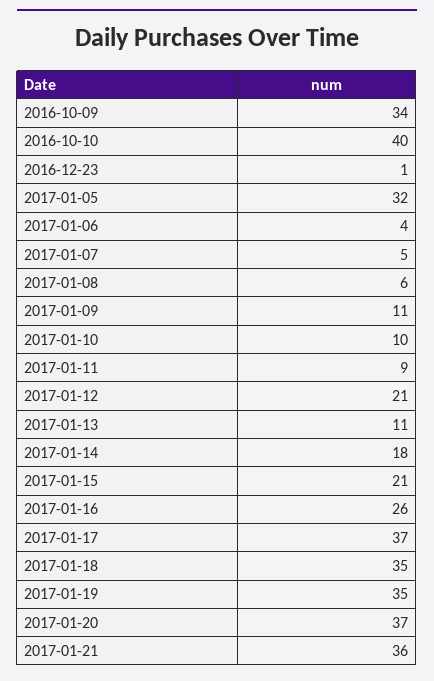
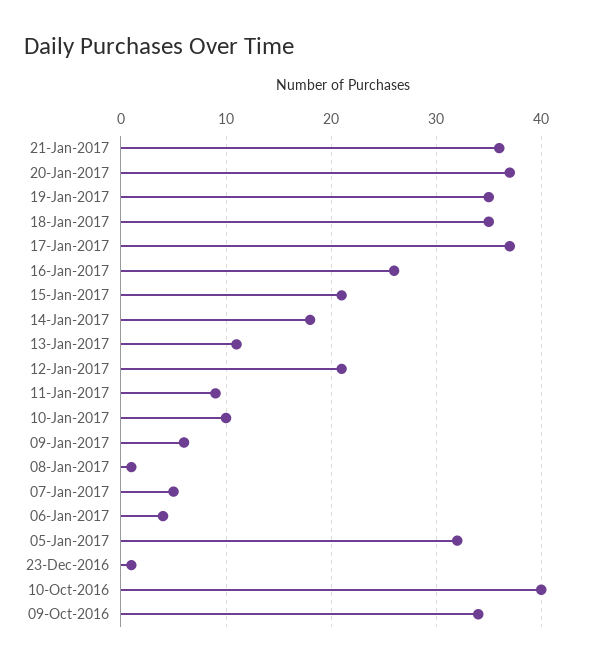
  {
    "2016-10-09": 34,
    "2016-10-10": 40,
    "2016-12-23": 1,
    "2017-01-05": 32,
    "2017-01-06": 4,
    "2017-01-07": 5,
-   "2017-01-08": 6,
+   "2017-01-08": 1,
-   "2017-01-09": 11,
+   "2017-01-09": 6,
    "2017-01-10": 10,
    "2017-01-11": 9,
    "2017-01-12": 21,
    "2017-01-13": 11,
    "2017-01-14": 18,
    "2017-01-15": 21,
    "2017-01-16": 26,
    "2017-01-17": 37,
    "2017-01-18": 35,
    "2017-01-19": 35,
    "2017-01-20": 37,
    "2017-01-21": 36
  }

